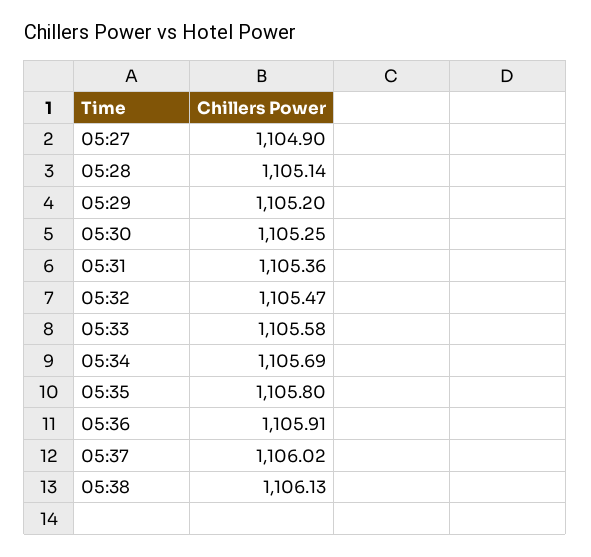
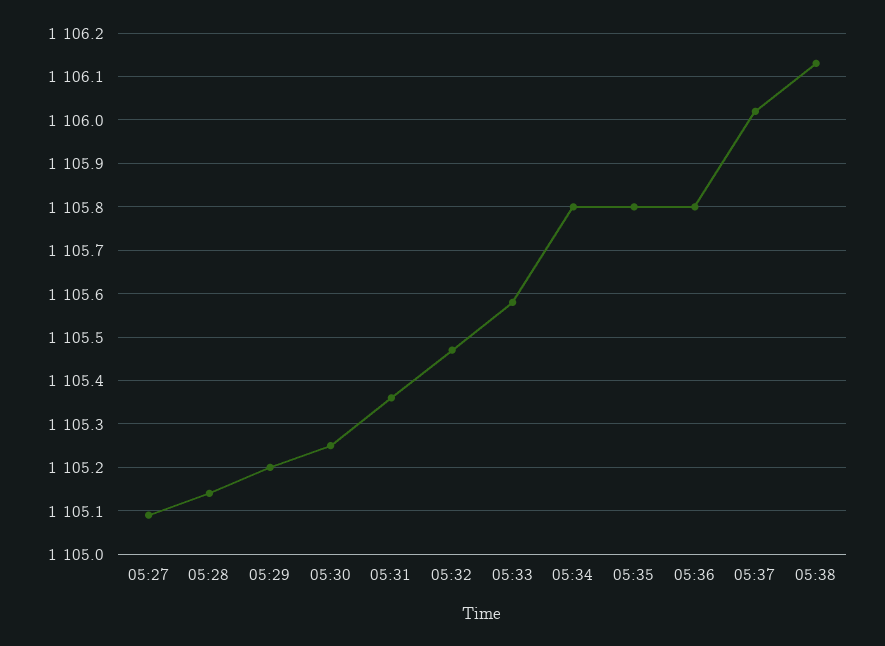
  {
-   "05:27": 1104.9,
+   "05:27": 1105.1,
    "05:28": 1105.14,
    "05:29": 1105.2,
    "05:30": 1105.25,
    "05:31": 1105.36,
    "05:32": 1105.47,
    "05:33": 1105.58,
-   "05:34": 1105.69,
+   "05:34": 1105.8,
    "05:35": 1105.8,
-   "05:36": 1105.91,
+   "05:36": 1105.8,
    "05:37": 1106.02,
    "05:38": 1106.13
  }

